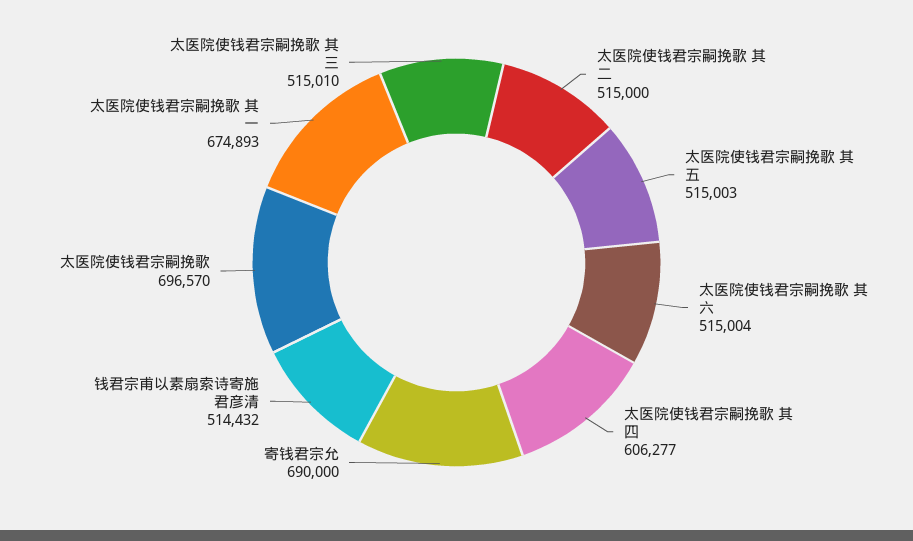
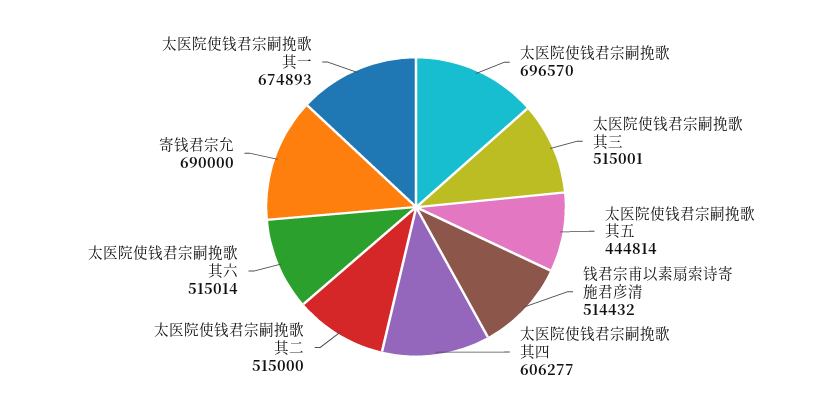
  {
    "太医院使钱君宗嗣挽歌 其二": 515000,
-   "太医院使钱君宗嗣挽歌 其五": 515003,
+   "太医院使钱君宗嗣挽歌 其五": 444814,
-   "太医院使钱君宗嗣挽歌 其六": 515004,
+   "太医院使钱君宗嗣挽歌 其六": 515014,
    "太医院使钱君宗嗣挽歌 其四": 606277,
    "寄钱君宗允": 690000,
    "钱君宗甫以素扇索诗寄施君彦清": 514432,
    "太医院使钱君宗嗣挽歌": 696570,
    "太医院使钱君宗嗣挽歌 其一": 674893,
-   "太医院使钱君宗嗣挽歌 其三": 515010
+   "太医院使钱君宗嗣挽歌 其三": 515001
  }

